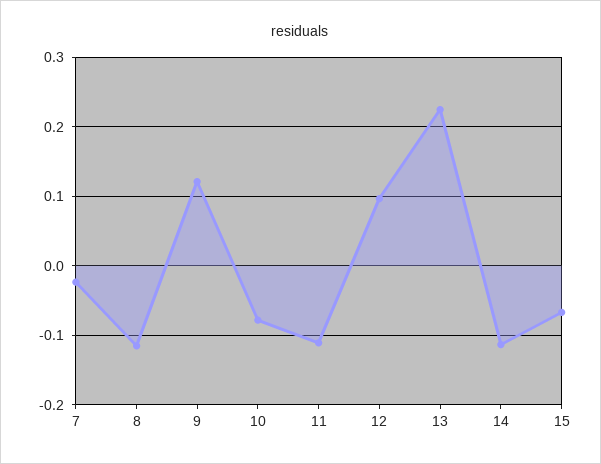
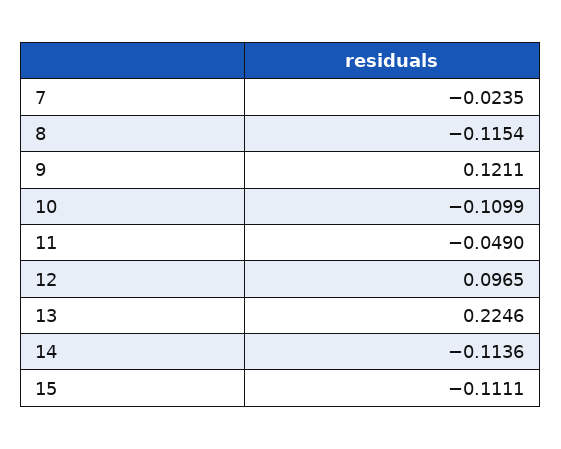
  {
    "7": -0.0235,
    "8": -0.1154,
    "9": 0.1211,
-   "10": -0.08,
+   "10": -0.1099,
-   "11": -0.11,
+   "11": -0.049,
    "12": 0.0965,
    "13": 0.2246,
    "14": -0.1136,
-   "15": -0.07
+   "15": -0.1111
  }

